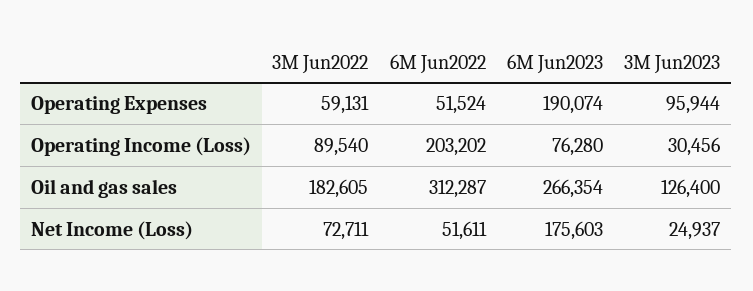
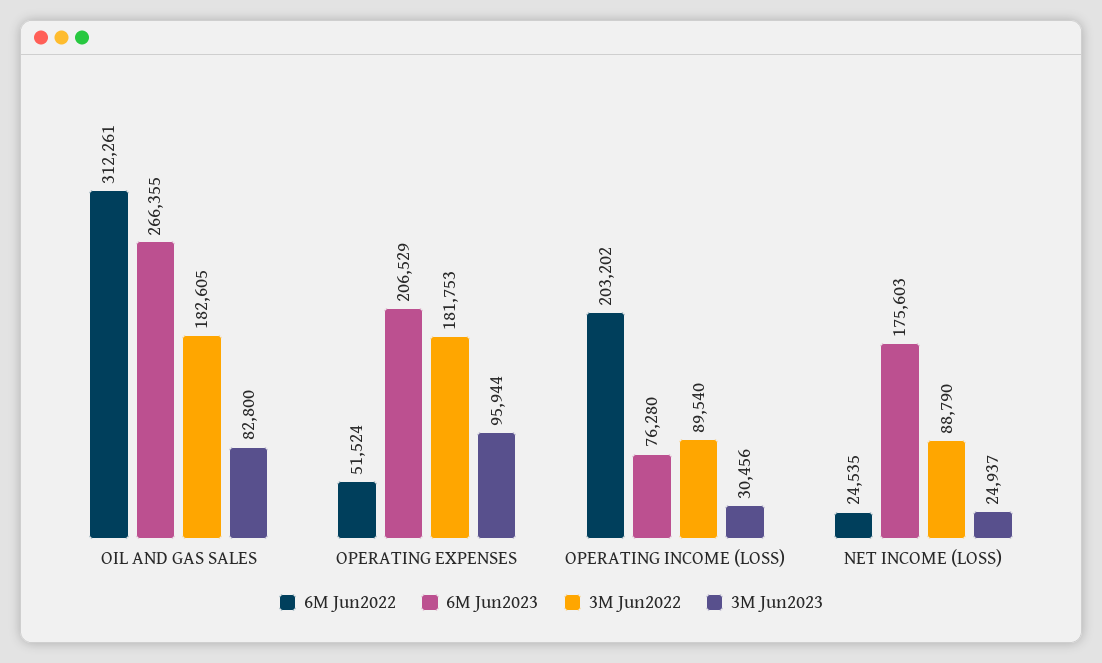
  {
    "3M Jun2022": {
-     "Operating Expenses": 59131,
+     "Operating Expenses": 181753,
      "Operating Income (Loss)": 89540,
      "Oil and gas sales": 182605,
-     "Net Income (Loss)": 72711
+     "Net Income (Loss)": 88790
    },
    "6M Jun2022": {
      "Operating Expenses": 51524,
      "Operating Income (Loss)": 203202,
-     "Oil and gas sales": 312287,
+     "Oil and gas sales": 312261,
-     "Net Income (Loss)": 51611
+     "Net Income (Loss)": 24535
    },
    "6M Jun2023": {
-     "Operating Expenses": 190074,
+     "Operating Expenses": 206529,
      "Operating Income (Loss)": 76280,
-     "Oil and gas sales": 266354,
+     "Oil and gas sales": 266355,
      "Net Income (Loss)": 175603
    },
    "3M Jun2023": {
      "Operating Expenses": 95944,
      "Operating Income (Loss)": 30456,
-     "Oil and gas sales": 126400,
+     "Oil and gas sales": 82800,
      "Net Income (Loss)": 24937
    }
  }

